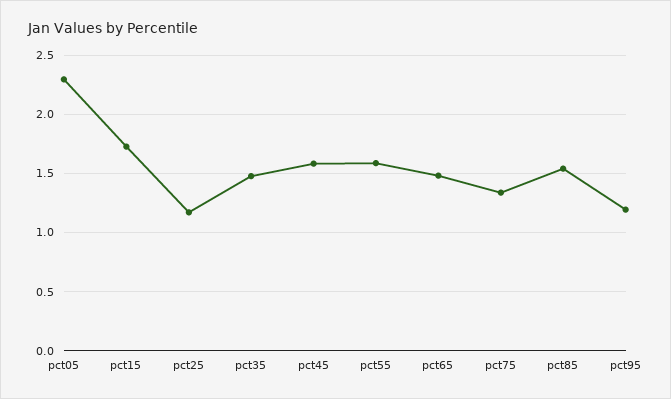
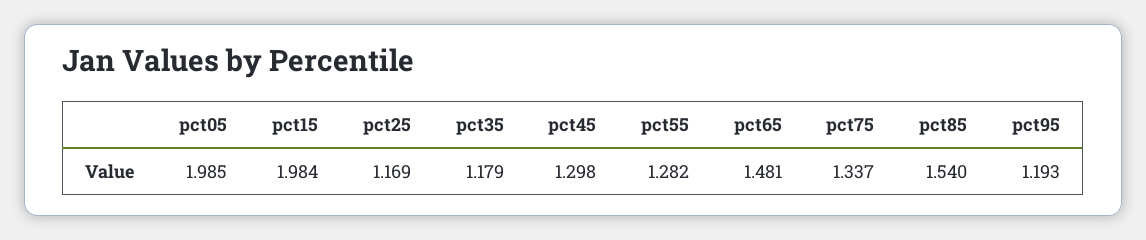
  {
-   "pct05": 2.3,
+   "pct05": 1.985,
-   "pct15": 1.7,
+   "pct15": 1.984,
    "pct25": 1.169,
-   "pct35": 1.5,
+   "pct35": 1.179,
-   "pct45": 1.6,
+   "pct45": 1.298,
-   "pct55": 1.6,
+   "pct55": 1.282,
    "pct65": 1.481,
    "pct75": 1.337,
    "pct85": 1.54,
    "pct95": 1.193
  }

